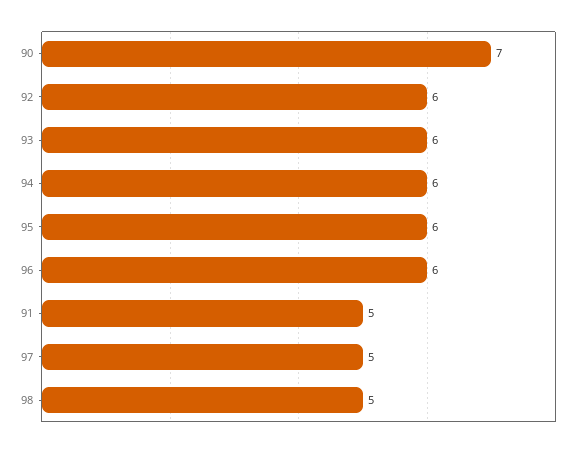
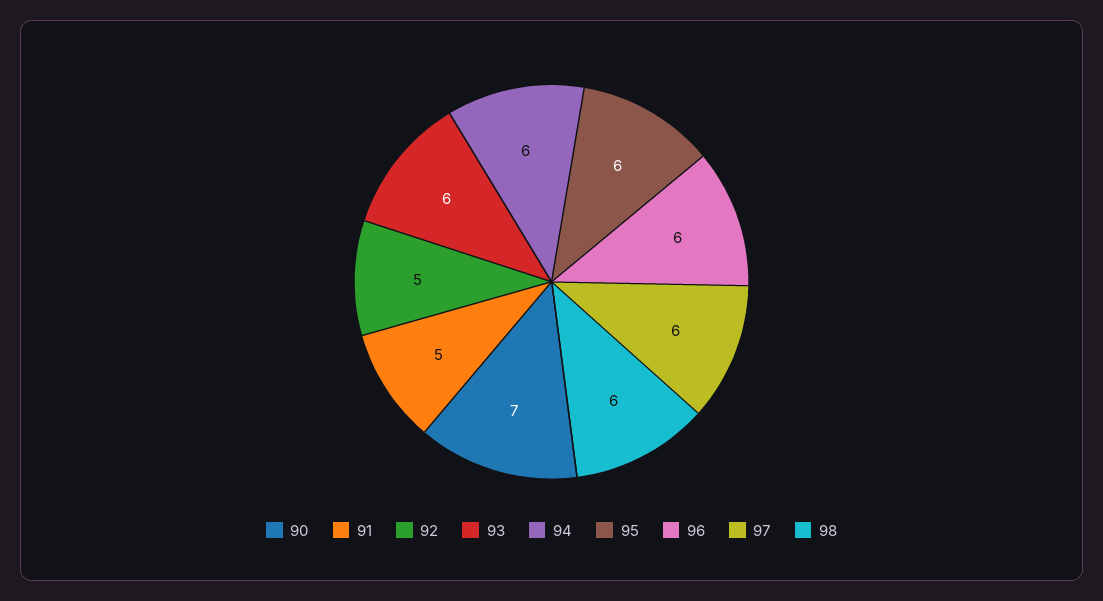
  {
    "90": 7,
-   "92": 6,
+   "92": 5,
    "93": 6,
    "94": 6,
    "95": 6,
    "96": 6,
    "91": 5,
-   "97": 5,
+   "97": 6,
-   "98": 5
+   "98": 6
  }

